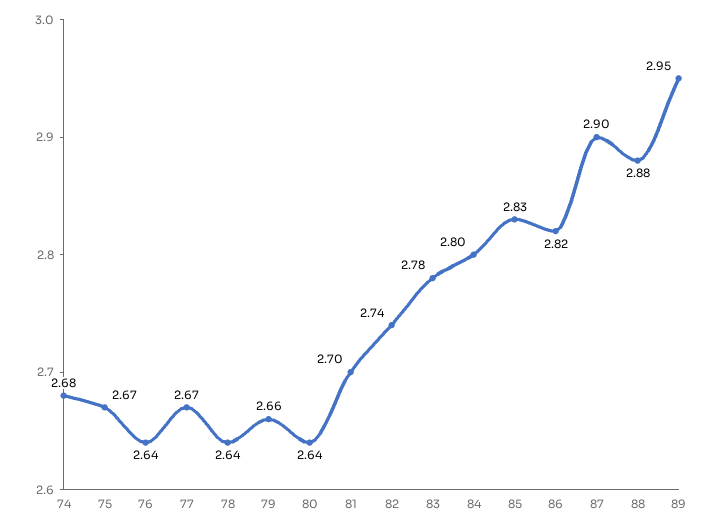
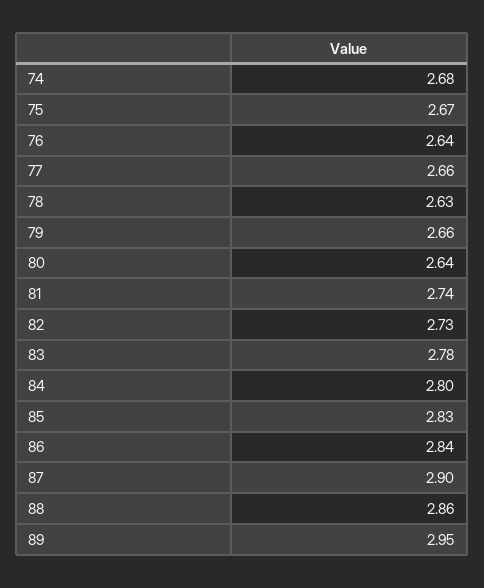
  {
    "74": 2.68,
    "75": 2.67,
    "76": 2.64,
-   "77": 2.67,
+   "77": 2.66,
-   "78": 2.64,
+   "78": 2.63,
    "79": 2.66,
    "80": 2.64,
-   "81": 2.7,
+   "81": 2.74,
-   "82": 2.74,
+   "82": 2.73,
    "83": 2.78,
    "84": 2.8,
    "85": 2.83,
-   "86": 2.82,
+   "86": 2.84,
    "87": 2.9,
-   "88": 2.88,
+   "88": 2.86,
    "89": 2.95
  }

